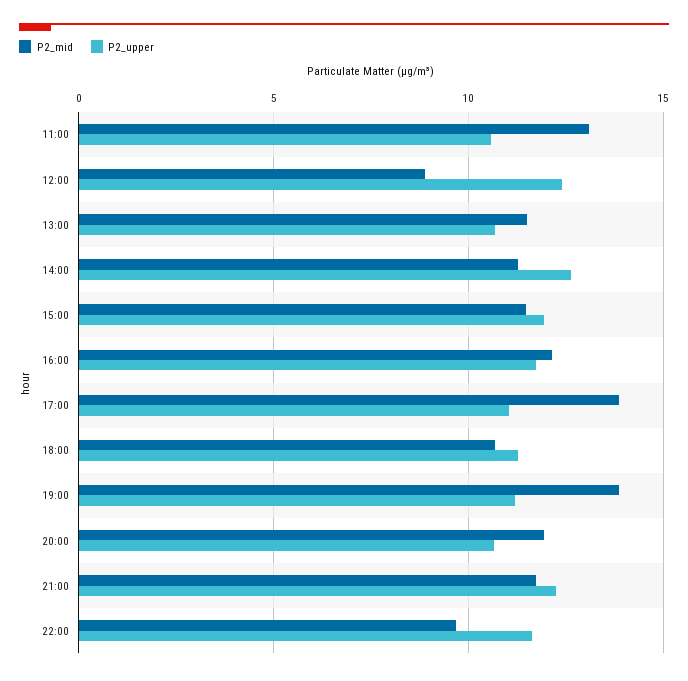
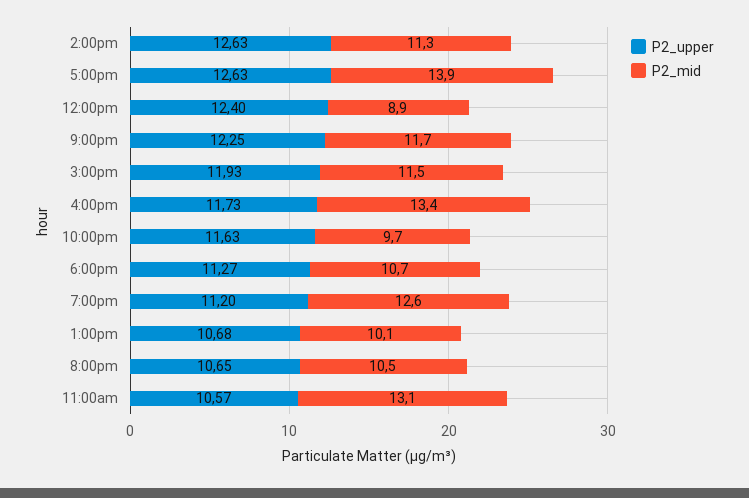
  {
    "P2_mid": {
      "11:00": 13.1,
      "12:00": 8.9,
-     "13:00": 11.5,
+     "13:00": 10.1,
      "14:00": 11.3,
      "15:00": 11.5,
-     "16:00": 12,
+     "16:00": 13.4,
      "17:00": 13.9,
      "18:00": 10.7,
-     "19:00": 14,
+     "19:00": 12.6,
-     "20:00": 12,
+     "20:00": 10.5,
      "21:00": 11.7,
      "22:00": 9.7
    },
    "P2_upper": {
      "11:00": 10.57,
      "12:00": 12.4,
      "13:00": 10.68,
      "14:00": 12.63,
      "15:00": 11.93,
      "16:00": 11.73,
-     "17:00": 11,
+     "17:00": 12.63,
      "18:00": 11.27,
      "19:00": 11.2,
      "20:00": 10.65,
      "21:00": 12.25,
      "22:00": 11.63
    }
  }

